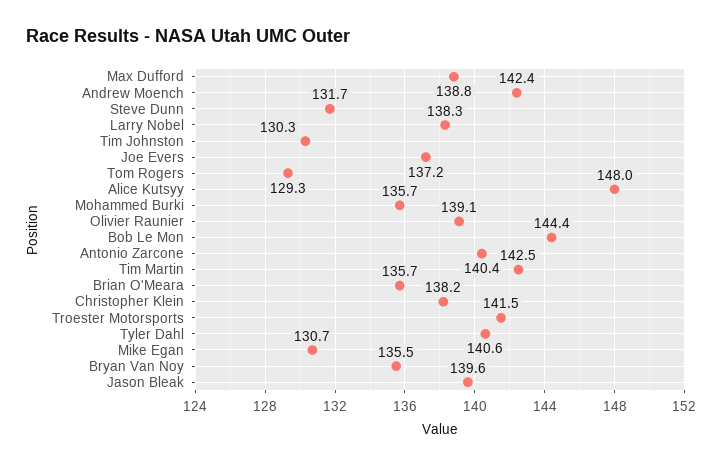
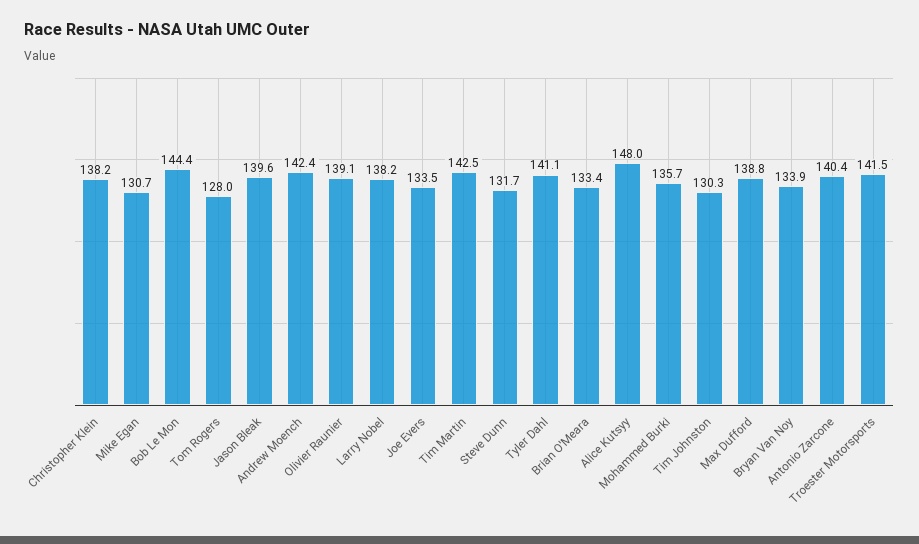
  {
    "Max Dufford": 138.8,
    "Andrew Moench": 142.4,
    "Steve Dunn": 131.7,
-   "Larry Nobel": 138.3,
+   "Larry Nobel": 138.2,
    "Tim Johnston": 130.3,
-   "Joe Evers": 137.2,
+   "Joe Evers": 133.5,
-   "Tom Rogers": 129.3,
+   "Tom Rogers": 128,
    "Alice Kutsyy": 148,
    "Mohammed Burki": 135.7,
    "Olivier Raunier": 139.1,
    "Bob Le Mon": 144.4,
    "Antonio Zarcone": 140.4,
    "Tim Martin": 142.5,
-   "Brian O'Meara": 135.7,
+   "Brian O'Meara": 133.4,
    "Christopher Klein": 138.2,
    "Troester Motorsports": 141.5,
-   "Tyler Dahl": 140.6,
+   "Tyler Dahl": 141.1,
    "Mike Egan": 130.7,
-   "Bryan Van Noy": 135.5,
+   "Bryan Van Noy": 133.9,
    "Jason Bleak": 139.6
  }

